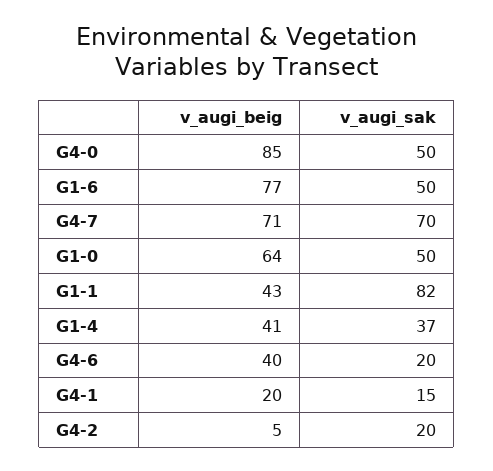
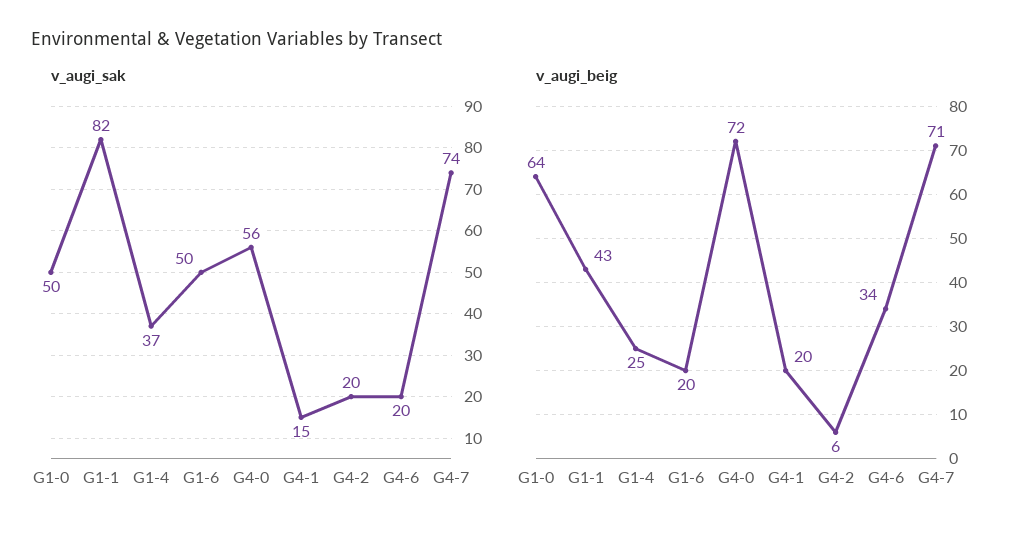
  {
    "v_augi_beig": {
-     "G4-0": 85,
+     "G4-0": 72,
-     "G1-6": 77,
+     "G1-6": 20,
      "G4-7": 71,
      "G1-0": 64,
      "G1-1": 43,
-     "G1-4": 41,
+     "G1-4": 25,
-     "G4-6": 40,
+     "G4-6": 34,
      "G4-1": 20,
-     "G4-2": 5
+     "G4-2": 6
    },
    "v_augi_sak": {
-     "G4-0": 50,
+     "G4-0": 56,
      "G1-6": 50,
-     "G4-7": 70,
+     "G4-7": 74,
      "G1-0": 50,
      "G1-1": 82,
      "G1-4": 37,
      "G4-6": 20,
      "G4-1": 15,
      "G4-2": 20
    }
  }

